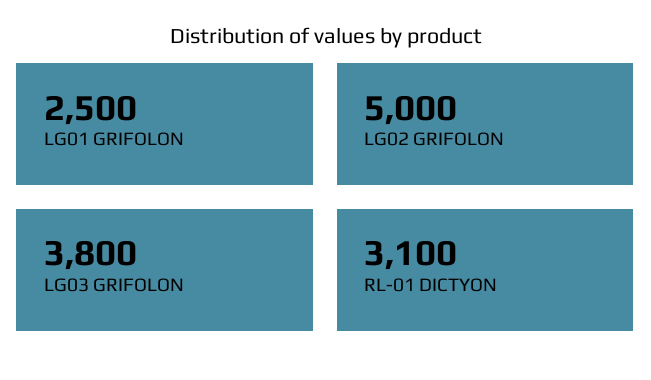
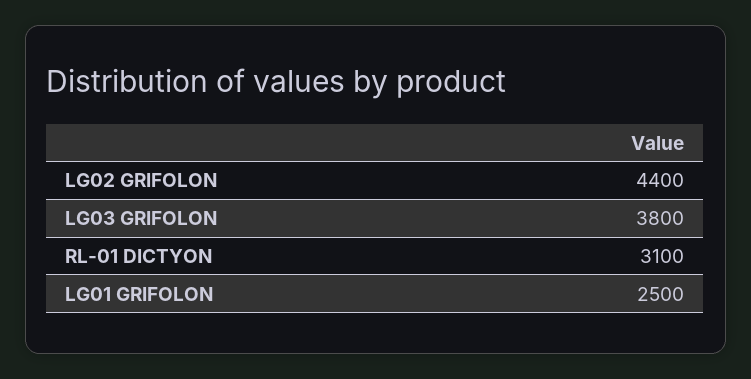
  {
    "LG01 GRIFOLON": 2500,
-   "LG02 GRIFOLON": 5000,
+   "LG02 GRIFOLON": 4400,
    "LG03 GRIFOLON": 3800,
    "RL-01 DICTYON": 3100
  }

